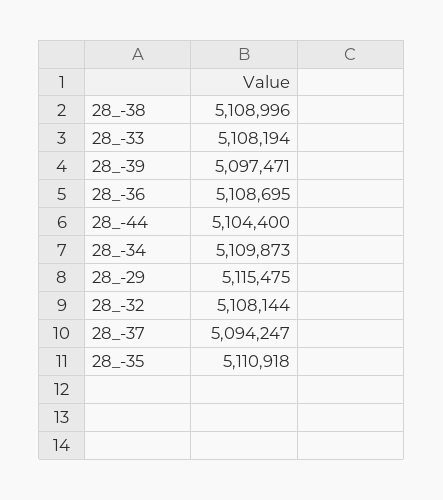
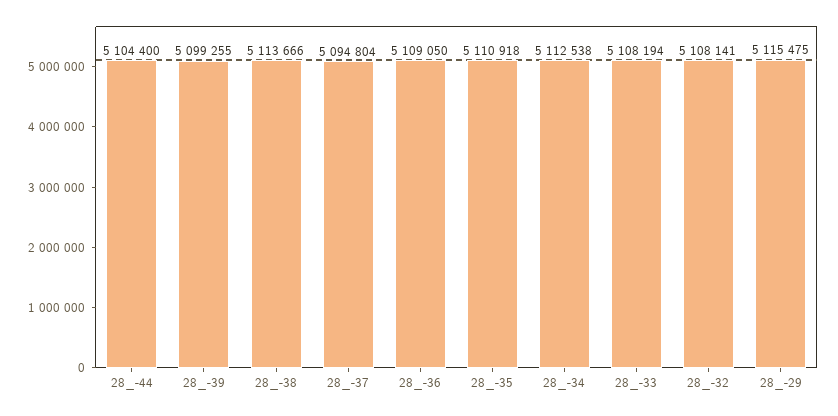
  {
-   "28_-38": 5108996,
+   "28_-38": 5113666,
    "28_-33": 5108194,
-   "28_-39": 5097471,
+   "28_-39": 5099255,
-   "28_-36": 5108695,
+   "28_-36": 5109050,
    "28_-44": 5104400,
-   "28_-34": 5109873,
+   "28_-34": 5112538,
    "28_-29": 5115475,
-   "28_-32": 5108144,
+   "28_-32": 5108141,
-   "28_-37": 5094247,
+   "28_-37": 5094804,
    "28_-35": 5110918
  }

